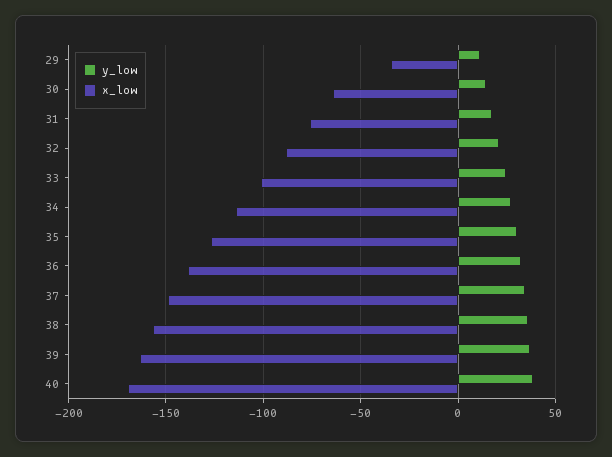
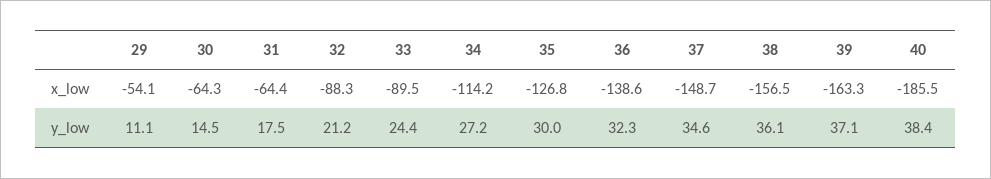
  {
    "y_low": {
      "29": 11.1,
      "30": 14.5,
      "31": 17.5,
      "32": 21.2,
      "33": 24.4,
      "34": 27.2,
      "35": 30,
      "36": 32.3,
      "37": 34.6,
      "38": 36.1,
      "39": 37.1,
      "40": 38.4
    },
    "x_low": {
-     "29": -35,
+     "29": -54.1,
      "30": -64.3,
-     "31": -75,
+     "31": -64.4,
      "32": -88.3,
-     "33": -100,
+     "33": -89.5,
      "34": -114.2,
      "35": -126.8,
      "36": -138.6,
      "37": -148.7,
      "38": -156.5,
      "39": -163.3,
-     "40": -170
+     "40": -185.5
    }
  }

